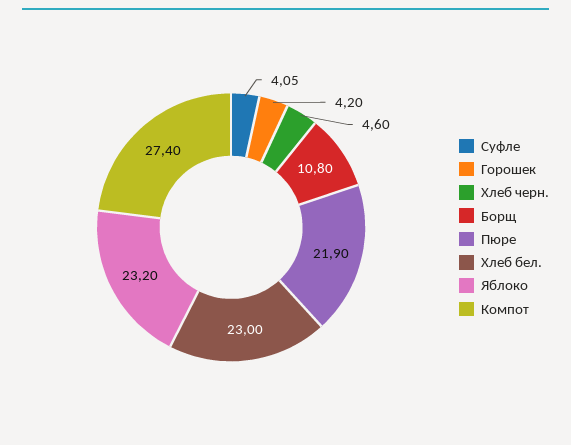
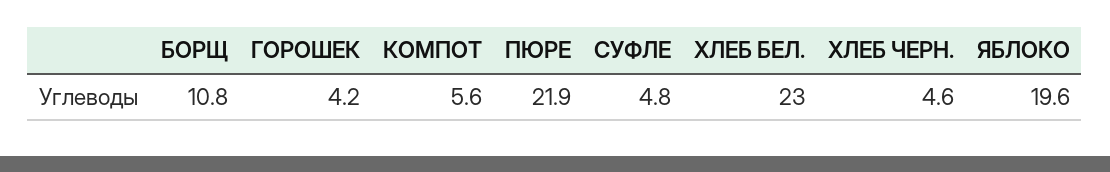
  {
-   "Суфле": 4.05,
+   "Суфле": 4.8,
    "Горошек": 4.2,
    "Хлеб черн.": 4.6,
    "Борщ": 10.8,
    "Пюре": 21.9,
    "Хлеб бел.": 23,
-   "Яблоко": 23.2,
+   "Яблоко": 19.6,
-   "Компот": 27.4
+   "Компот": 5.6
  }

